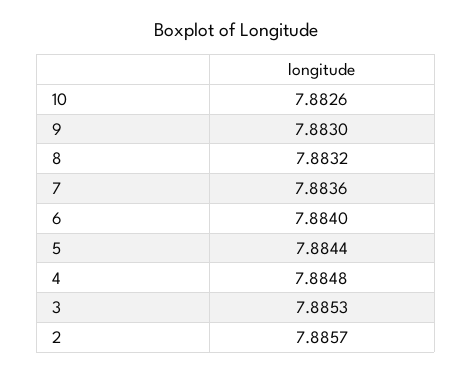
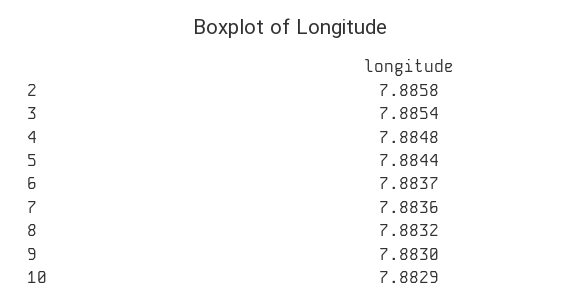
  {
-   "10": 7.8826,
+   "10": 7.8829,
    "9": 7.883,
    "8": 7.8832,
    "7": 7.8836,
-   "6": 7.884,
+   "6": 7.8837,
    "5": 7.8844,
    "4": 7.8848,
-   "3": 7.8853,
+   "3": 7.8854,
-   "2": 7.8857
+   "2": 7.8858
  }

